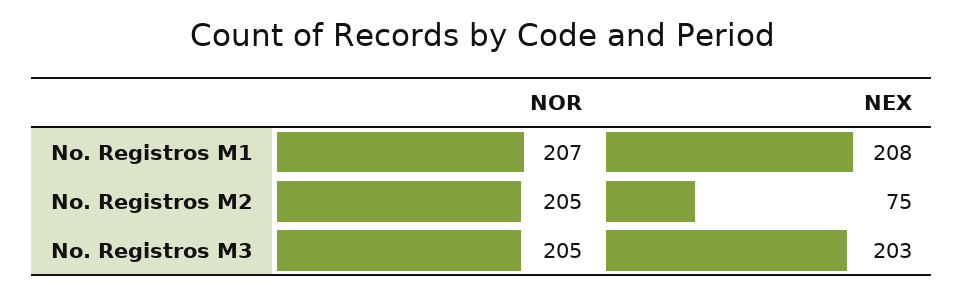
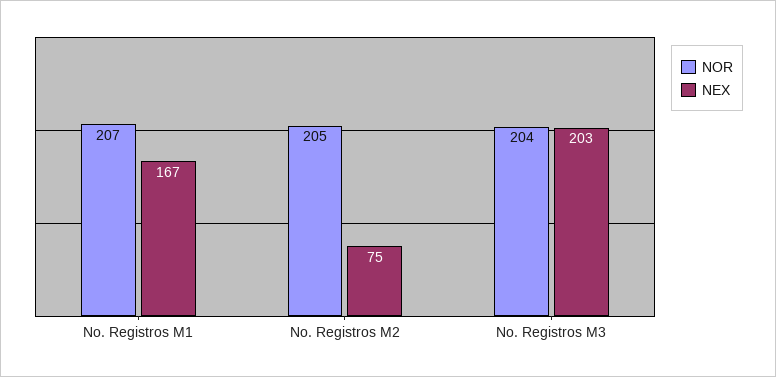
  {
    "NOR": {
      "No. Registros M1": 207,
      "No. Registros M2": 205,
-     "No. Registros M3": 205
+     "No. Registros M3": 204
    },
    "NEX": {
-     "No. Registros M1": 208,
+     "No. Registros M1": 167,
      "No. Registros M2": 75,
      "No. Registros M3": 203
    }
  }

